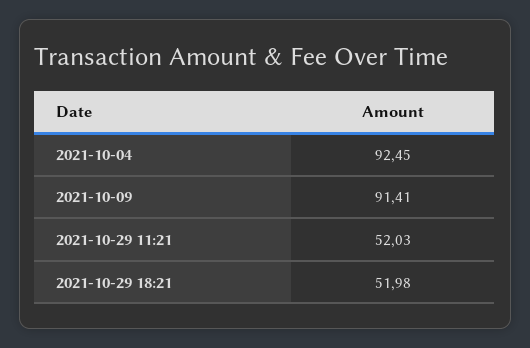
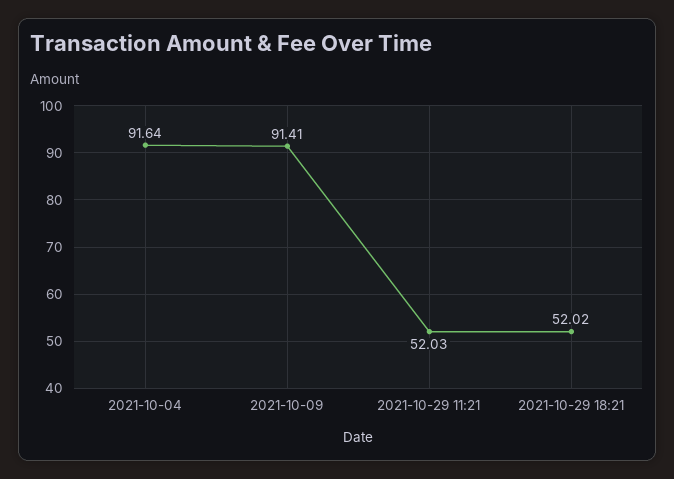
  {
-   "2021-10-04": 92.45,
+   "2021-10-04": 91.64,
    "2021-10-09": 91.41,
    "2021-10-29 11:21": 52.03,
-   "2021-10-29 18:21": 51.98
+   "2021-10-29 18:21": 52.02
  }

